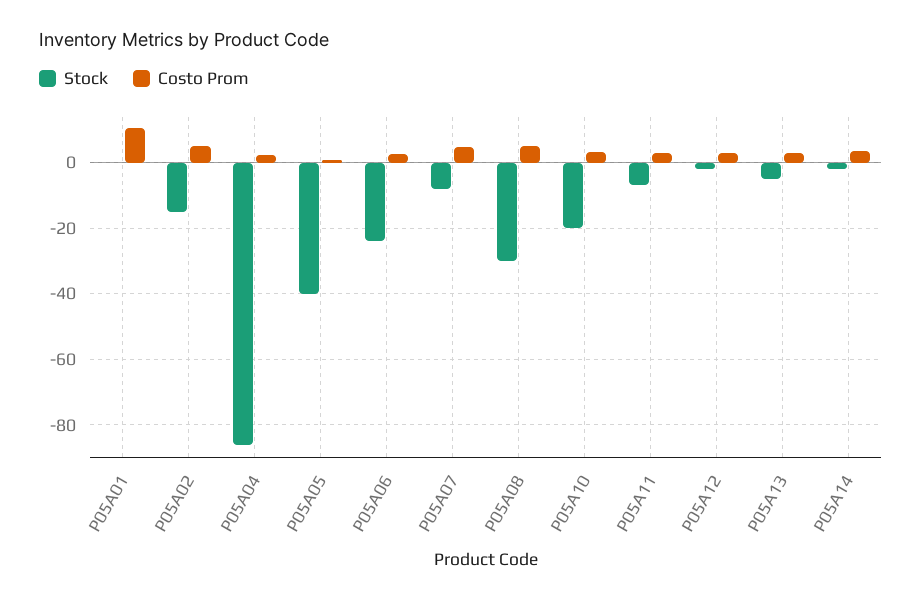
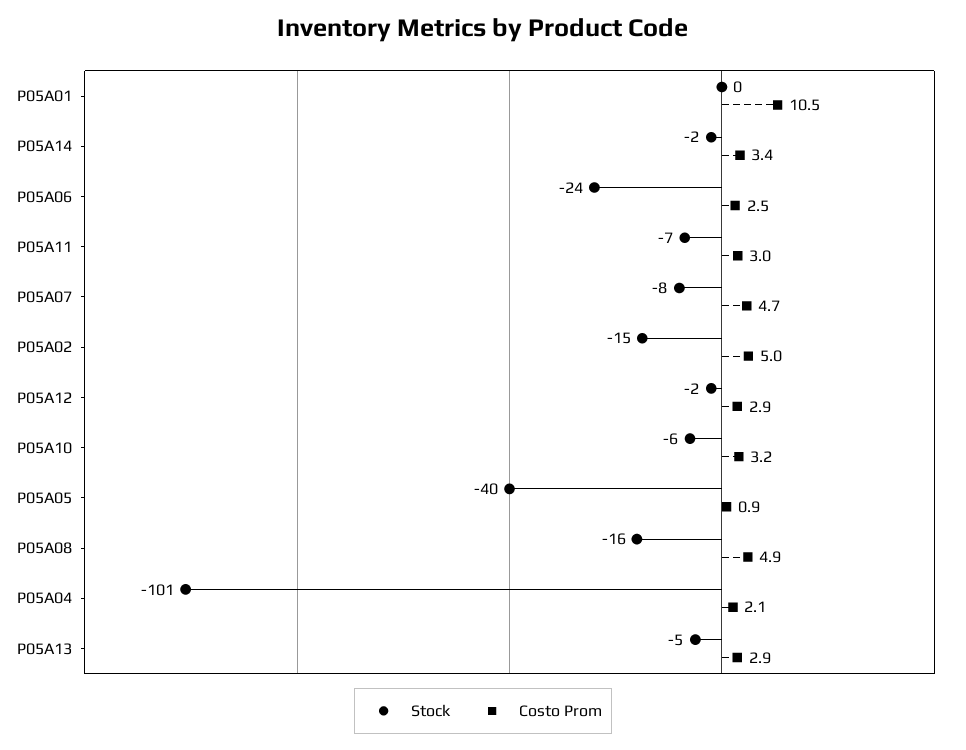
  {
    "Stock": {
      "P05A01": 0,
      "P05A02": -15,
-     "P05A04": -86,
+     "P05A04": -101,
      "P05A05": -40,
      "P05A06": -24,
      "P05A07": -8,
-     "P05A08": -30,
+     "P05A08": -16,
-     "P05A10": -20,
+     "P05A10": -6,
      "P05A11": -7,
      "P05A12": -2,
      "P05A13": -5,
      "P05A14": -2
    },
    "Costo Prom": {
      "P05A01": 10.5,
      "P05A02": 5,
      "P05A04": 2.1,
      "P05A05": 0.9,
      "P05A06": 2.5,
      "P05A07": 4.7,
      "P05A08": 4.9,
      "P05A10": 3.2,
      "P05A11": 3,
      "P05A12": 2.9,
      "P05A13": 2.9,
      "P05A14": 3.4
    }
  }

